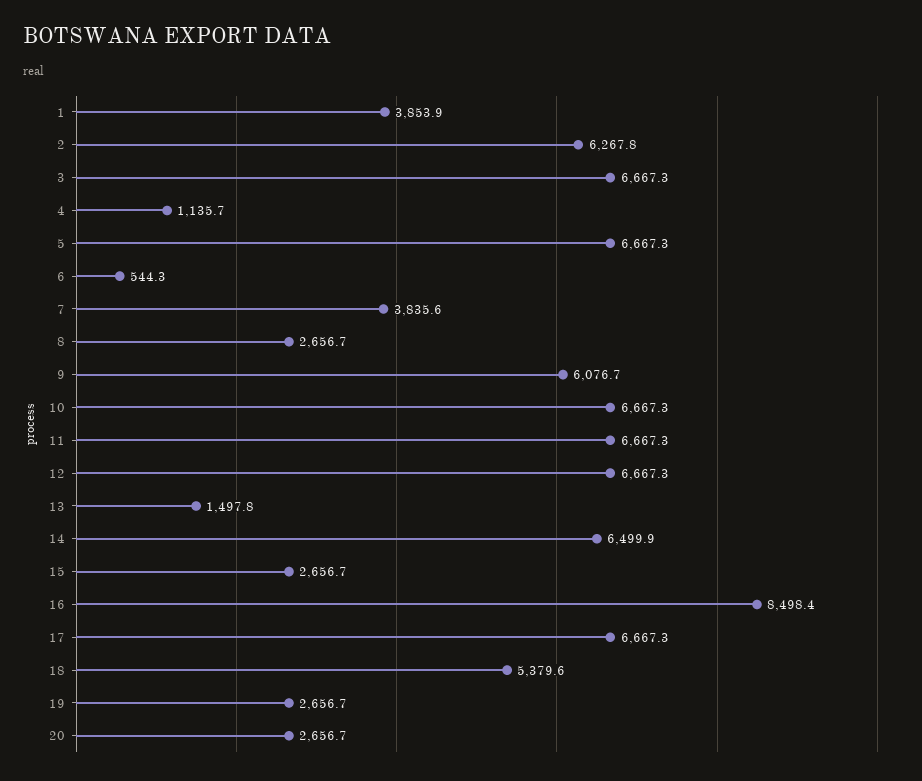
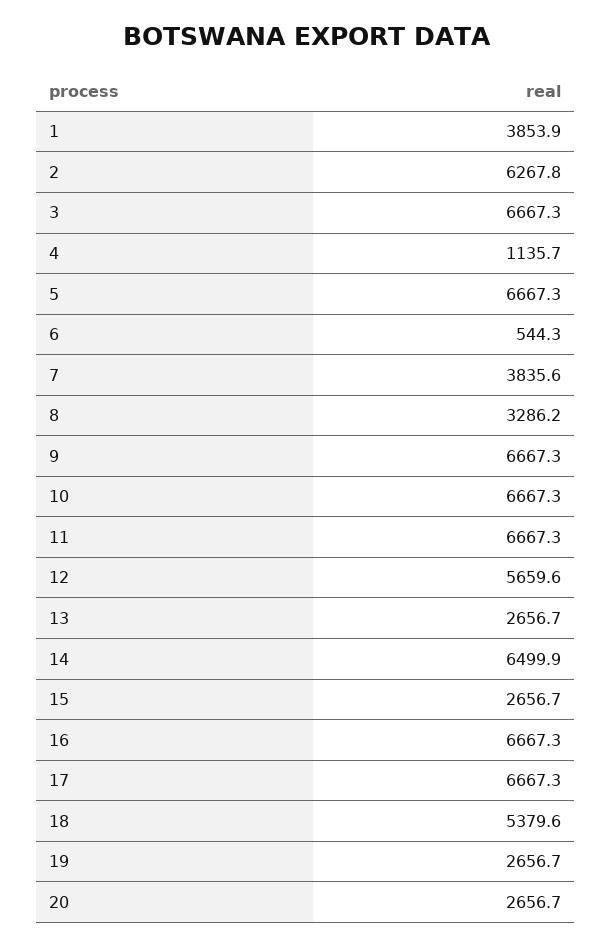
  {
    "1": 3853.9,
    "2": 6267.8,
    "3": 6667.3,
    "4": 1135.7,
    "5": 6667.3,
    "6": 544.3,
    "7": 3835.6,
-   "8": 2656.7,
+   "8": 3286.2,
-   "9": 6076.7,
+   "9": 6667.3,
    "10": 6667.3,
    "11": 6667.3,
-   "12": 6667.3,
+   "12": 5659.6,
-   "13": 1497.8,
+   "13": 2656.7,
    "14": 6499.9,
    "15": 2656.7,
-   "16": 8498.4,
+   "16": 6667.3,
    "17": 6667.3,
    "18": 5379.6,
    "19": 2656.7,
    "20": 2656.7
  }

